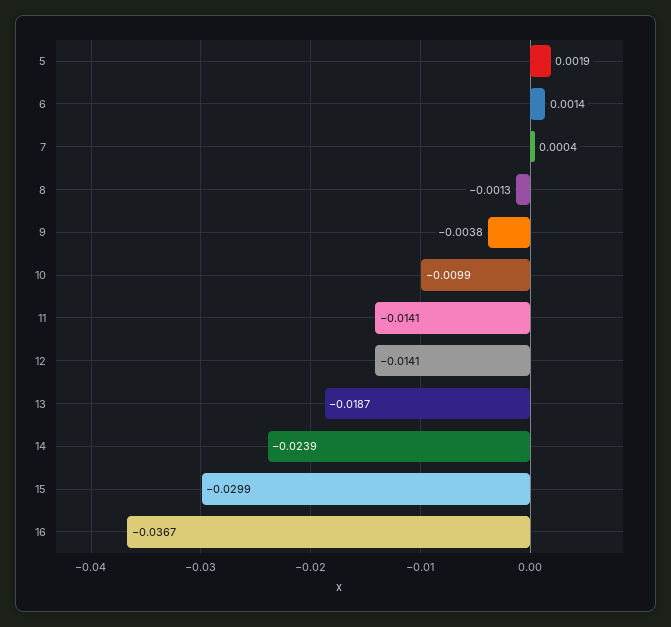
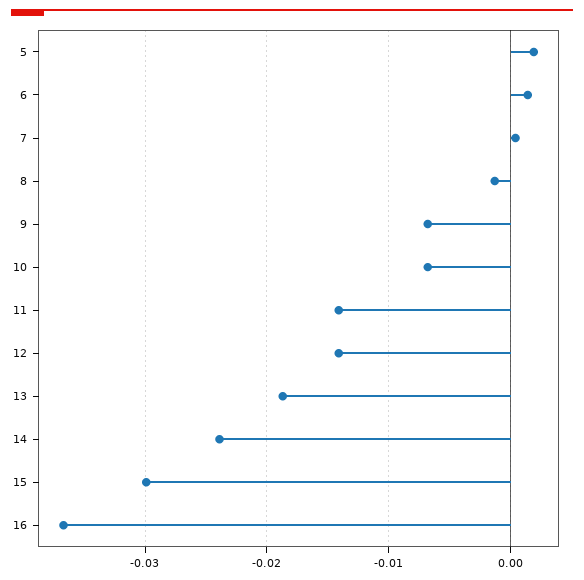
  {
    "5": 0.0019,
    "6": 0.0014,
    "7": 0.0004,
    "8": -0.0013,
-   "9": -0.0038,
+   "9": -0.007,
-   "10": -0.0099,
+   "10": -0.007,
    "11": -0.0141,
    "12": -0.0141,
    "13": -0.0187,
    "14": -0.0239,
    "15": -0.0299,
    "16": -0.0367
  }

